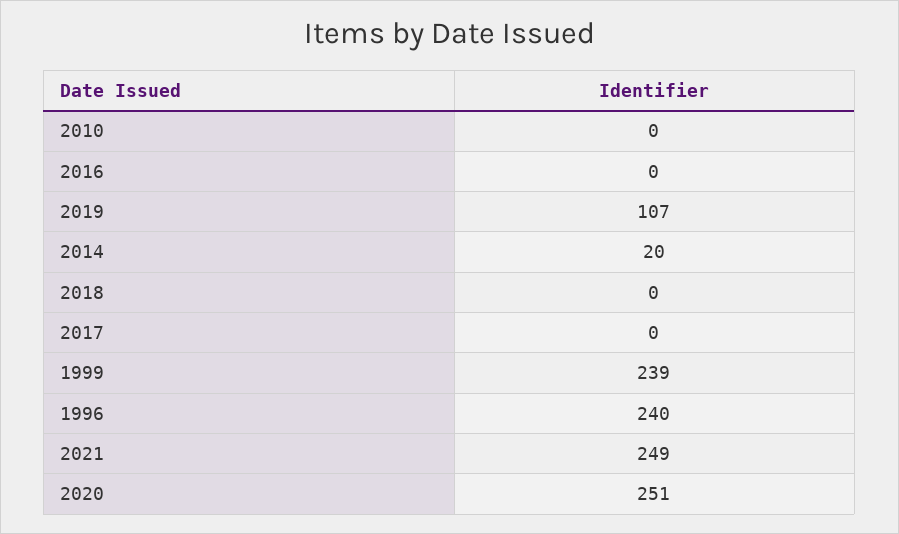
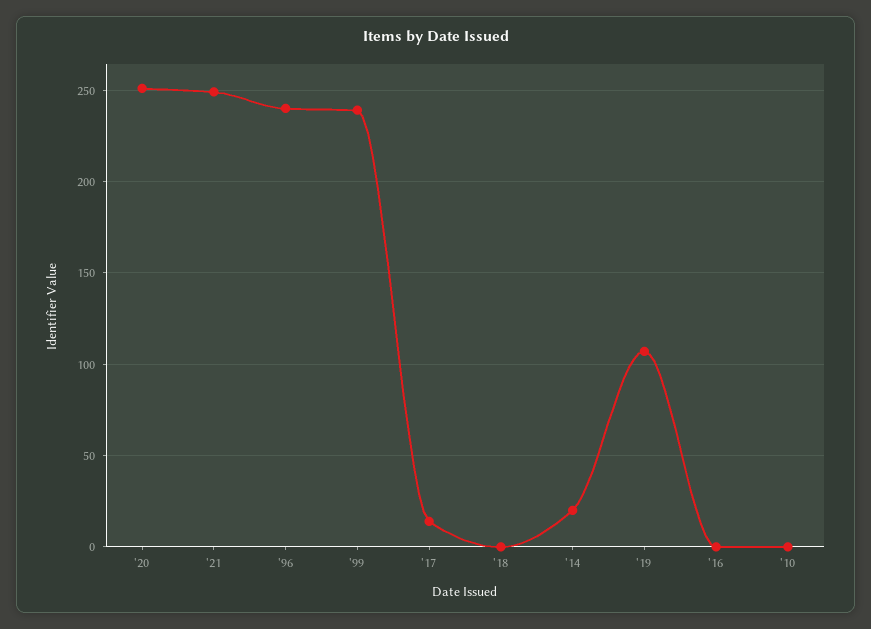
  {
    "2010": 0,
    "2016": 0,
    "2019": 107,
    "2014": 20,
    "2018": 0,
-   "2017": 0,
+   "2017": 15,
    "1999": 239,
    "1996": 240,
    "2021": 249,
    "2020": 251
  }

